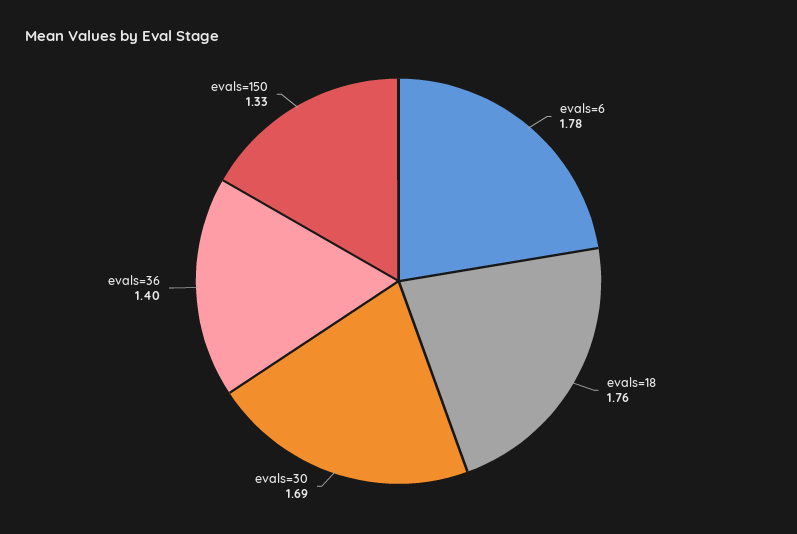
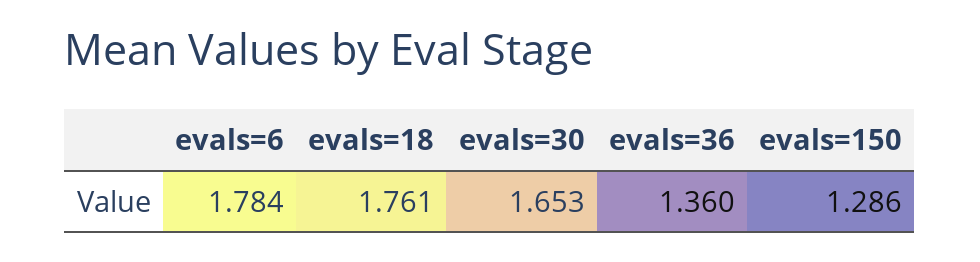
  {
    "evals=6": 1.784,
    "evals=18": 1.761,
-   "evals=30": 1.69,
+   "evals=30": 1.653,
-   "evals=36": 1.4,
+   "evals=36": 1.36,
-   "evals=150": 1.33
+   "evals=150": 1.286
  }

